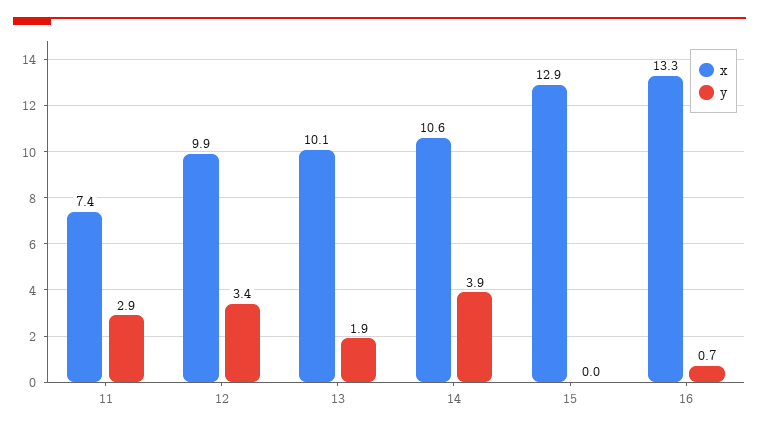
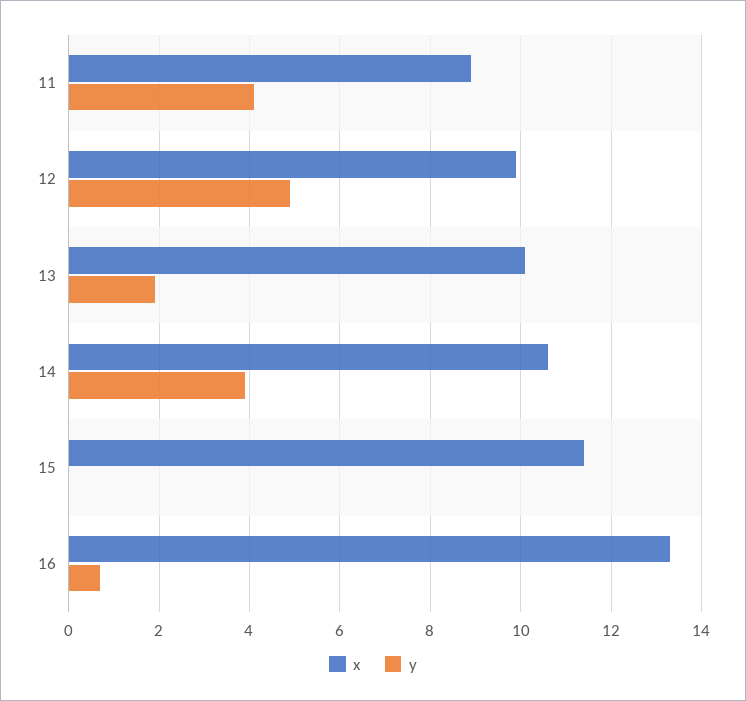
  {
    "x": {
-     "11": 7.4,
+     "11": 9,
      "12": 9.9,
      "13": 10.1,
      "14": 10.6,
-     "15": 12.9,
+     "15": 11.5,
      "16": 13.3
    },
    "y": {
-     "11": 2.9,
+     "11": 4,
-     "12": 3.4,
+     "12": 5,
      "13": 1.9,
      "14": 3.9,
      "15": 0,
      "16": 0.7
    }
  }

